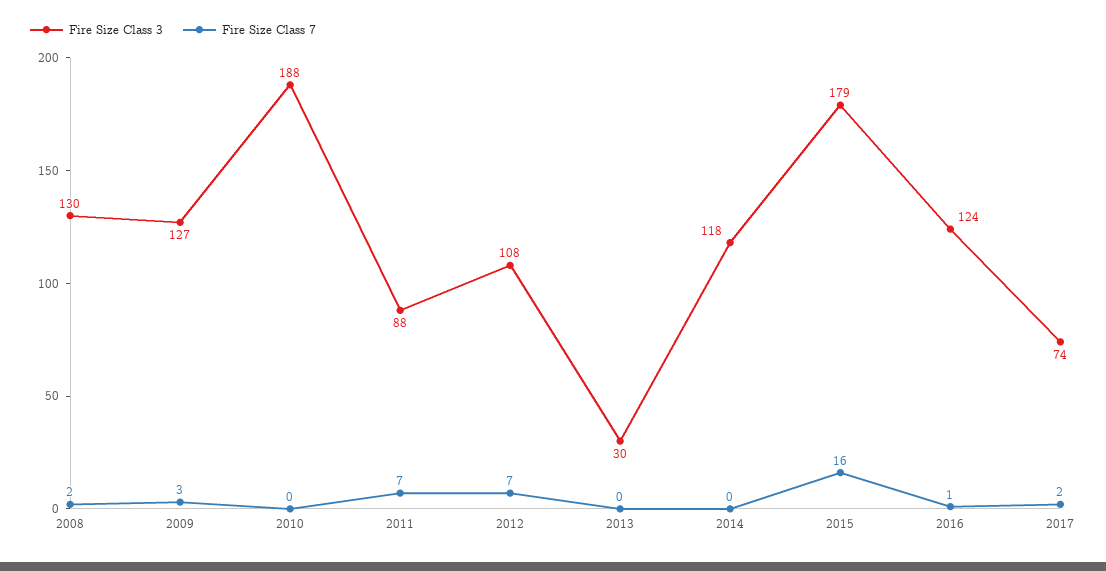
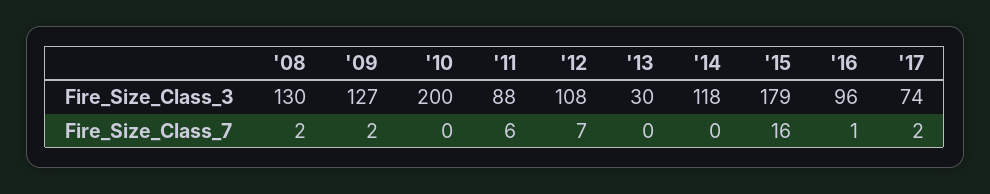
  {
    "Fire Size Class 3": {
      "2008": 130,
      "2009": 127,
-     "2010": 188,
+     "2010": 200,
      "2011": 88,
      "2012": 108,
      "2013": 30,
      "2014": 118,
      "2015": 179,
-     "2016": 124,
+     "2016": 96,
      "2017": 74
    },
    "Fire Size Class 7": {
      "2008": 2,
-     "2009": 3,
+     "2009": 2,
      "2010": 0,
-     "2011": 7,
+     "2011": 6,
      "2012": 7,
      "2013": 0,
      "2014": 0,
      "2015": 16,
      "2016": 1,
      "2017": 2
    }
  }

